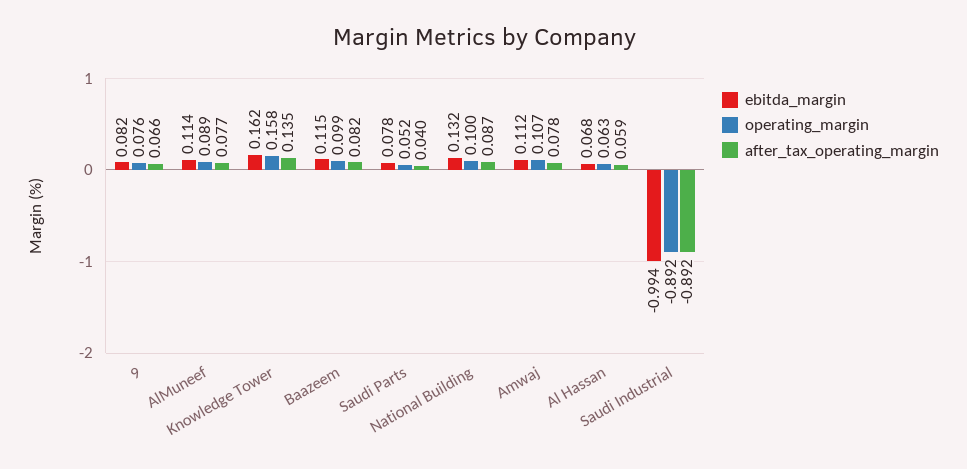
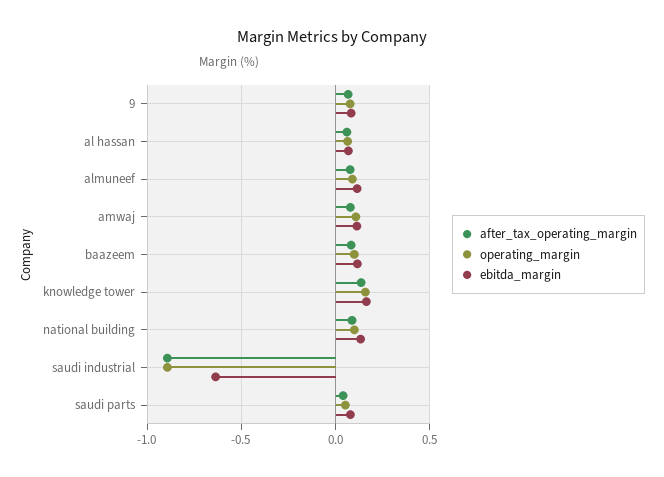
  {
    "ebitda_margin": {
      "9": 0.082,
      "AlMuneef": 0.114,
      "Knowledge Tower": 0.162,
      "Baazeem": 0.115,
      "Saudi Parts": 0.078,
      "National Building": 0.132,
      "Amwaj": 0.112,
      "Al Hassan": 0.068,
-     "Saudi Industrial": -0.994
+     "Saudi Industrial": -0.65
    },
    "operating_margin": {
      "9": 0.076,
      "AlMuneef": 0.089,
      "Knowledge Tower": 0.158,
      "Baazeem": 0.099,
      "Saudi Parts": 0.052,
      "National Building": 0.1,
      "Amwaj": 0.107,
      "Al Hassan": 0.063,
      "Saudi Industrial": -0.892
    },
    "after_tax_operating_margin": {
      "9": 0.066,
      "AlMuneef": 0.077,
      "Knowledge Tower": 0.135,
      "Baazeem": 0.082,
      "Saudi Parts": 0.04,
      "National Building": 0.087,
      "Amwaj": 0.078,
      "Al Hassan": 0.059,
      "Saudi Industrial": -0.892
    }
  }

